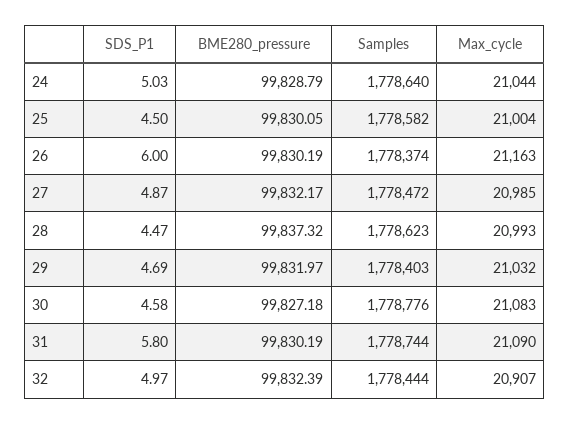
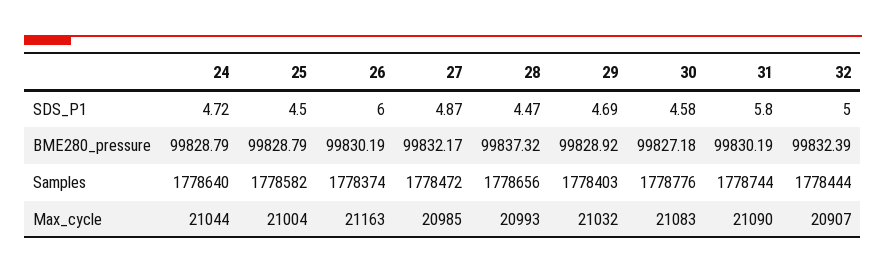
  {
    "SDS_P1": {
-     "24": 5.03,
+     "24": 4.72,
      "25": 4.5,
      "26": 6,
      "27": 4.87,
      "28": 4.47,
      "29": 4.69,
      "30": 4.58,
      "31": 5.8,
-     "32": 4.97
+     "32": 5
    },
    "BME280_pressure": {
      "24": 99828.79,
-     "25": 99830.05,
+     "25": 99828.79,
      "26": 99830.19,
      "27": 99832.17,
      "28": 99837.32,
-     "29": 99831.97,
+     "29": 99828.92,
      "30": 99827.18,
      "31": 99830.19,
      "32": 99832.39
    },
    "Samples": {
      "24": 1778640,
      "25": 1778582,
      "26": 1778374,
      "27": 1778472,
-     "28": 1778623,
+     "28": 1778656,
      "29": 1778403,
      "30": 1778776,
      "31": 1778744,
      "32": 1778444
    },
    "Max_cycle": {
      "24": 21044,
      "25": 21004,
      "26": 21163,
      "27": 20985,
      "28": 20993,
      "29": 21032,
      "30": 21083,
      "31": 21090,
      "32": 20907
    }
  }

